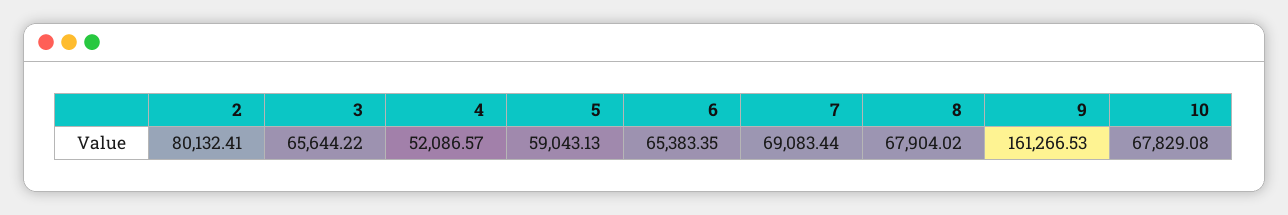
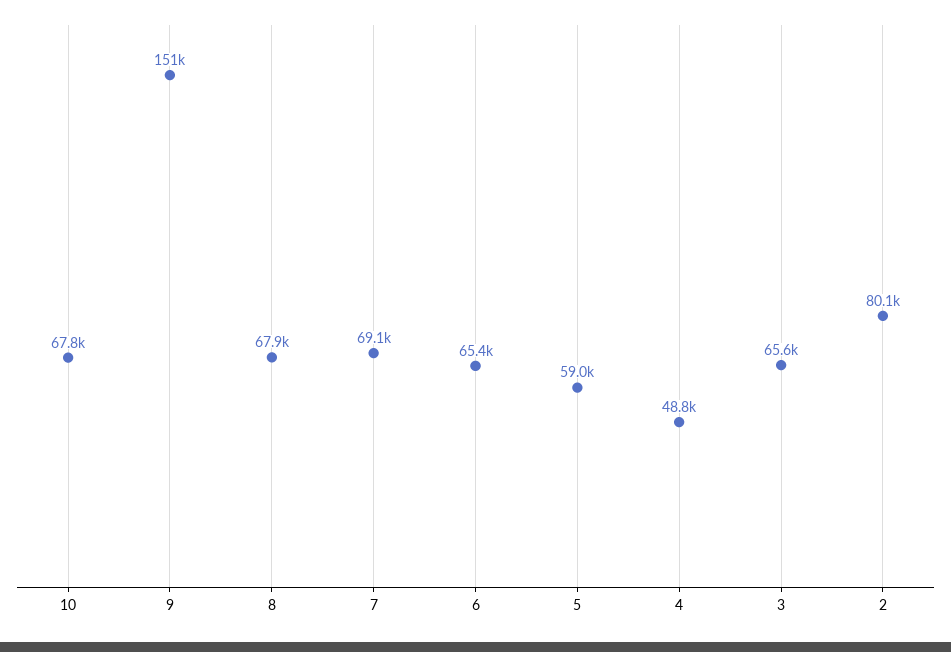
  {
    "2": 80132.41,
    "3": 65644.22,
-   "4": 52086.57,
+   "4": 48800,
    "5": 59043.13,
    "6": 65383.35,
    "7": 69083.44,
    "8": 67904.02,
-   "9": 161266.53,
+   "9": 151000,
    "10": 67829.08
  }

